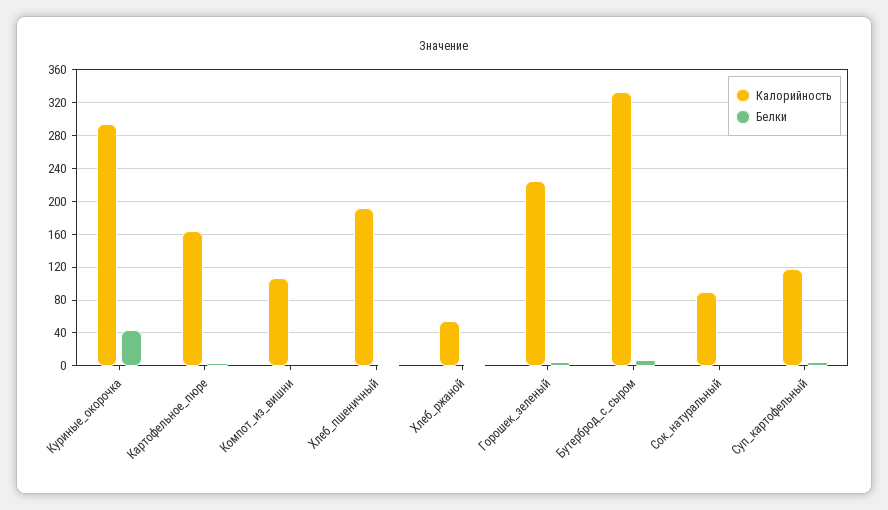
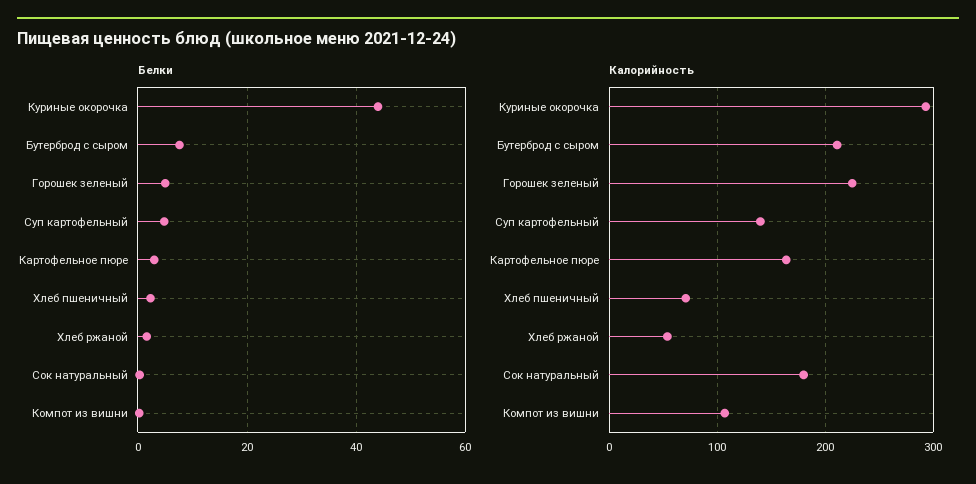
  {
    "Калорийность": {
      "Куриные_окорочка": 290,
      "Картофельное_пюре": 160,
      "Компот_из_вишни": 110,
-     "Хлеб_пшеничный": 190,
+     "Хлеб_пшеничный": 70,
      "Хлеб_ржаной": 50,
      "Горошек_зеленый": 230,
-     "Бутерброд_с_сыром": 330,
+     "Бутерброд_с_сыром": 210,
-     "Сок_натуральный": 90,
+     "Сок_натуральный": 180,
-     "Суп_картофельный": 120
+     "Суп_картофельный": 140
    },
    "Белки": {
      "Куриные_окорочка": 44,
      "Картофельное_пюре": 2,
      "Компот_из_вишни": 0,
      "Хлеб_пшеничный": 2,
      "Хлеб_ржаной": 2,
      "Горошек_зеленый": 6,
      "Бутерброд_с_сыром": 8,
      "Сок_натуральный": 0,
      "Суп_картофельный": 4
    }
  }

